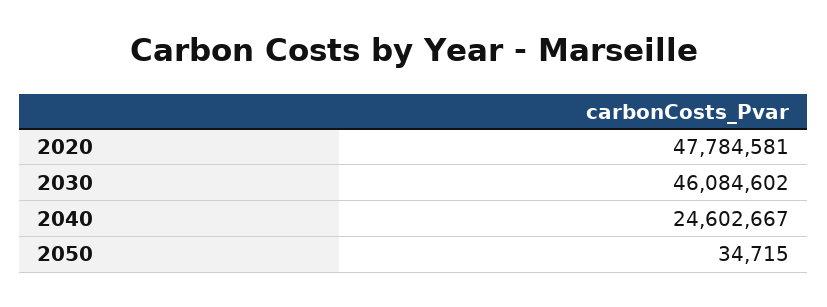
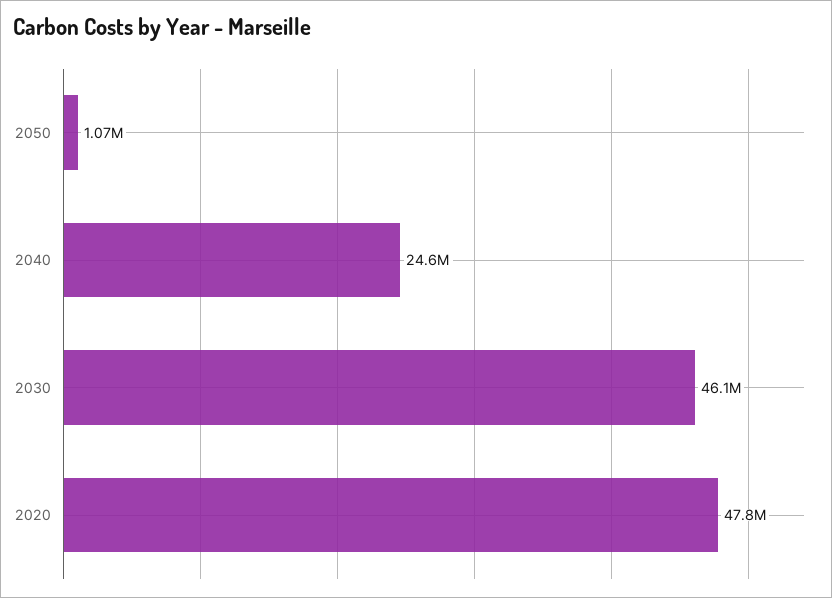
  {
    "2020": 47784581,
    "2030": 46084602,
    "2040": 24602667,
-   "2050": 34715
+   "2050": 1070000
  }

